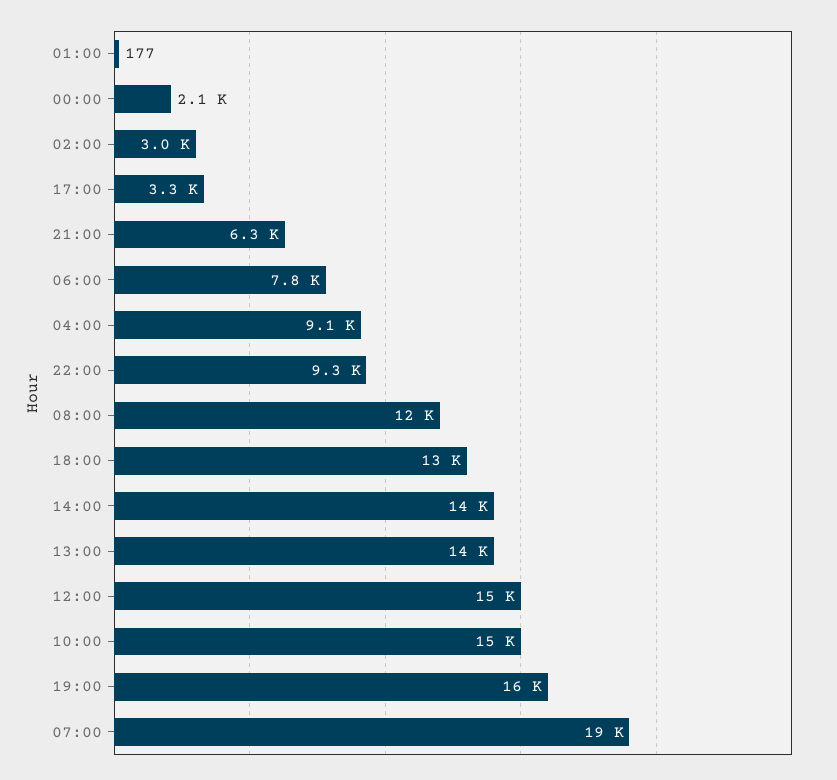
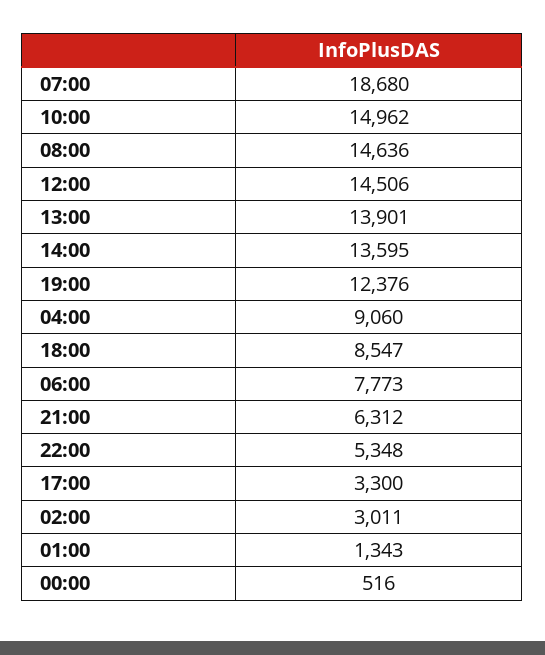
  {
-   "01:00": 177,
+   "01:00": 1343,
-   "00:00": 2100,
+   "00:00": 516,
    "02:00": 3011,
    "17:00": 3300,
    "21:00": 6312,
    "06:00": 7773,
    "04:00": 9060,
-   "22:00": 9300,
+   "22:00": 5348,
-   "08:00": 12000,
+   "08:00": 14636,
-   "18:00": 13000,
+   "18:00": 8547,
    "14:00": 13595,
    "13:00": 13901,
    "12:00": 14506,
    "10:00": 14962,
-   "19:00": 16000,
+   "19:00": 12376,
    "07:00": 18680
  }

